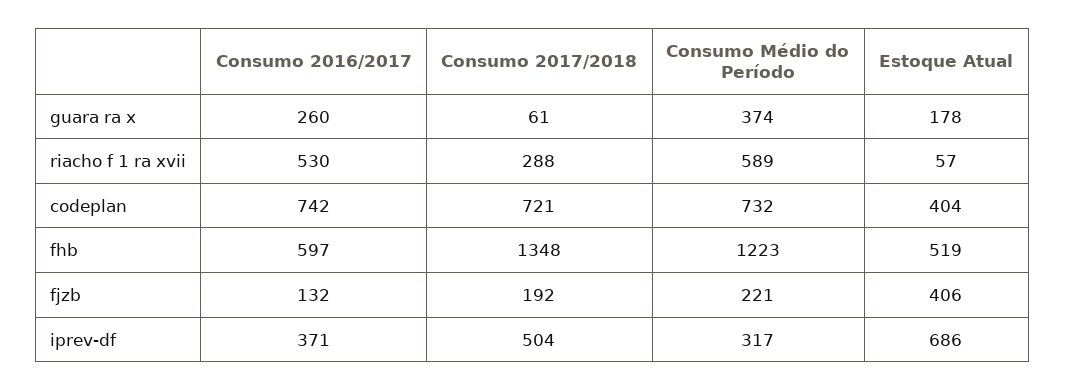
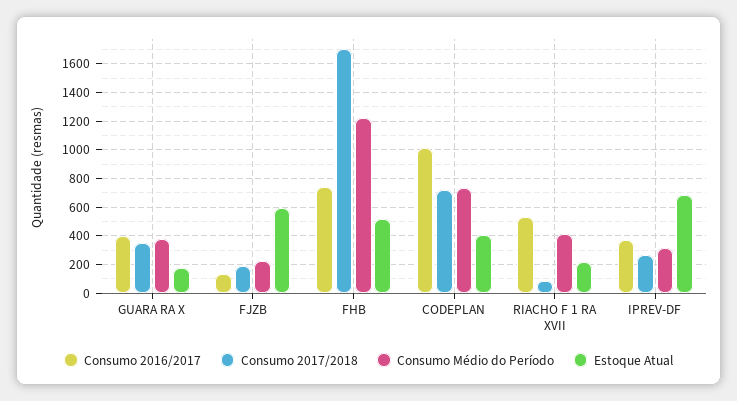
  {
    "Consumo 2016/2017": {
-     "guara ra x": 260,
+     "guara ra x": 400,
      "riacho f 1 ra xvii": 530,
-     "codeplan": 742,
+     "codeplan": 1000,
-     "fhb": 597,
+     "fhb": 750,
      "fjzb": 132,
      "iprev-df": 371
    },
    "Consumo 2017/2018": {
-     "guara ra x": 61,
+     "guara ra x": 350,
-     "riacho f 1 ra xvii": 288,
+     "riacho f 1 ra xvii": 100,
      "codeplan": 721,
-     "fhb": 1348,
+     "fhb": 1700,
      "fjzb": 192,
-     "iprev-df": 504
+     "iprev-df": 250
    },
    "Consumo Médio do Período": {
      "guara ra x": 374,
-     "riacho f 1 ra xvii": 589,
+     "riacho f 1 ra xvii": 400,
      "codeplan": 732,
      "fhb": 1223,
      "fjzb": 221,
      "iprev-df": 317
    },
    "Estoque Atual": {
      "guara ra x": 178,
-     "riacho f 1 ra xvii": 57,
+     "riacho f 1 ra xvii": 200,
      "codeplan": 404,
      "fhb": 519,
-     "fjzb": 406,
+     "fjzb": 600,
      "iprev-df": 686
    }
  }

